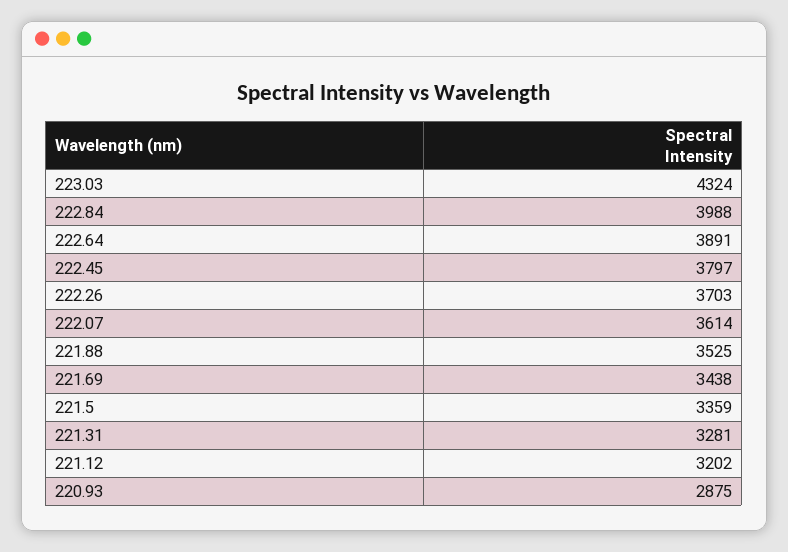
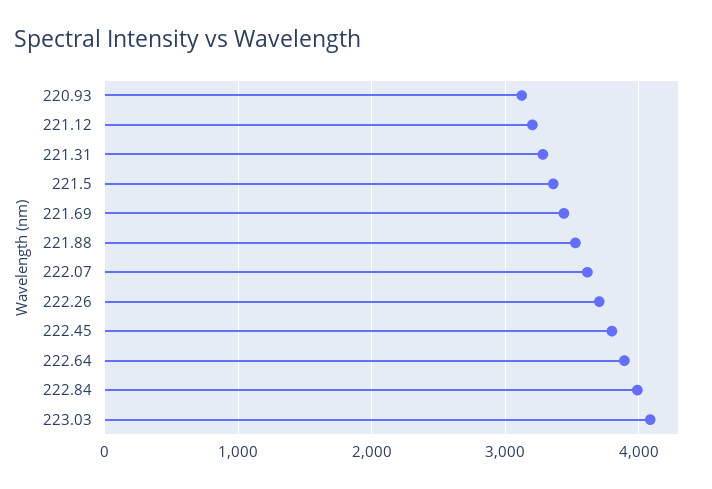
  {
-   "223.03": 4324,
+   "223.03": 4100,
    "222.84": 3988,
    "222.64": 3891,
    "222.45": 3797,
    "222.26": 3703,
    "222.07": 3614,
    "221.88": 3525,
    "221.69": 3438,
    "221.5": 3359,
    "221.31": 3281,
    "221.12": 3202,
-   "220.93": 2875
+   "220.93": 3100
  }

